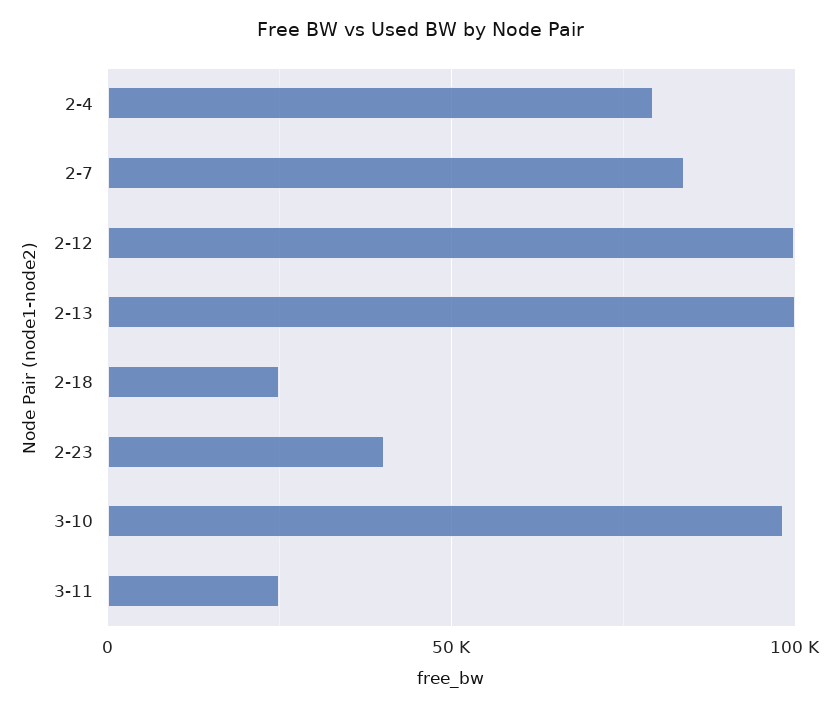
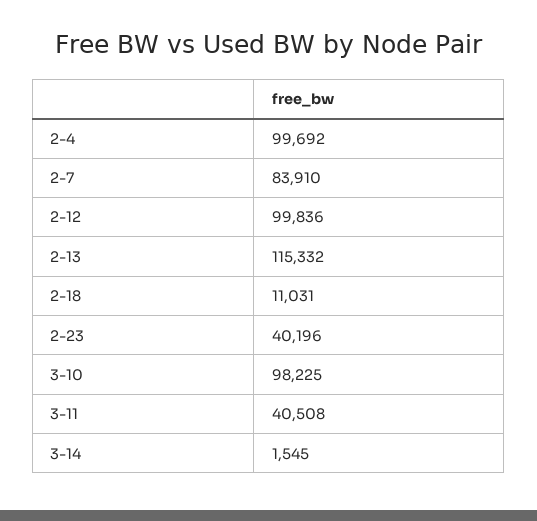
  {
-   "2-4": 80000,
+   "2-4": 99692,
    "2-7": 83910,
    "2-12": 99836,
-   "2-13": 100000,
+   "2-13": 115332,
-   "2-18": 25000,
+   "2-18": 11031,
    "2-23": 40196,
    "3-10": 98225,
-   "3-11": 25000
+   "3-11": 40508,
+   "3-14": 1545
  }

